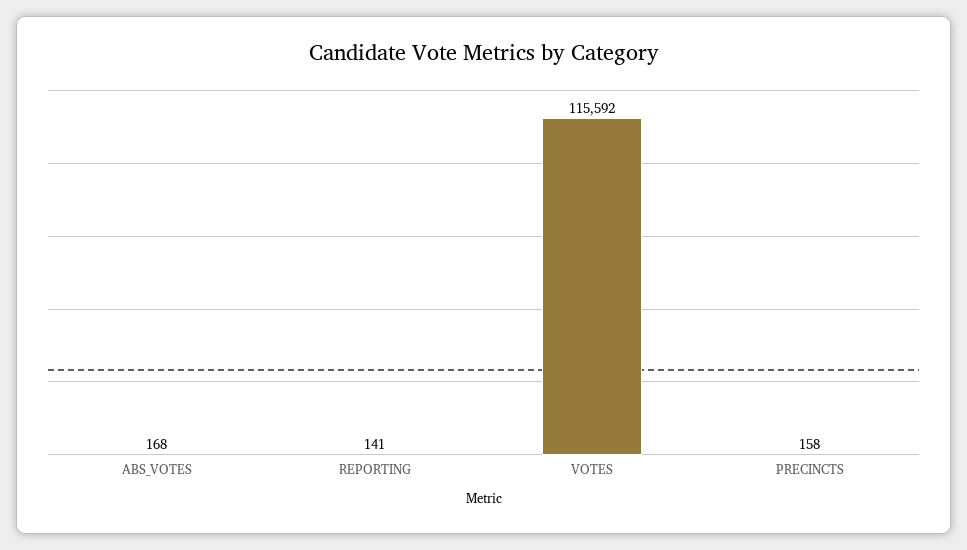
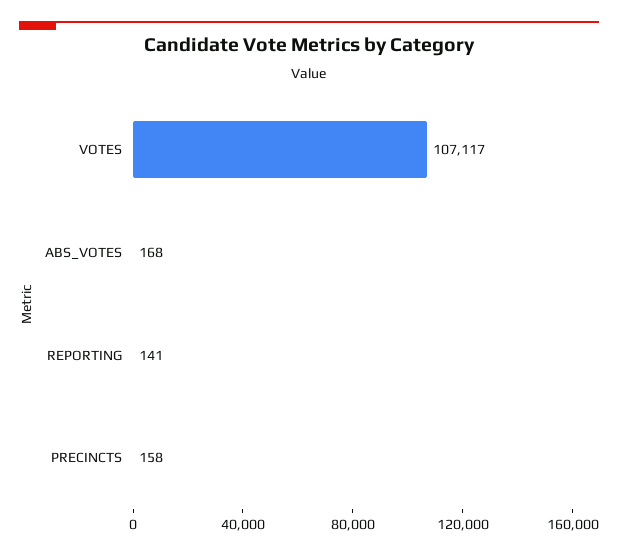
  {
    "ABS_VOTES": 168,
    "REPORTING": 141,
-   "VOTES": 115592,
+   "VOTES": 107117,
    "PRECINCTS": 158
  }

